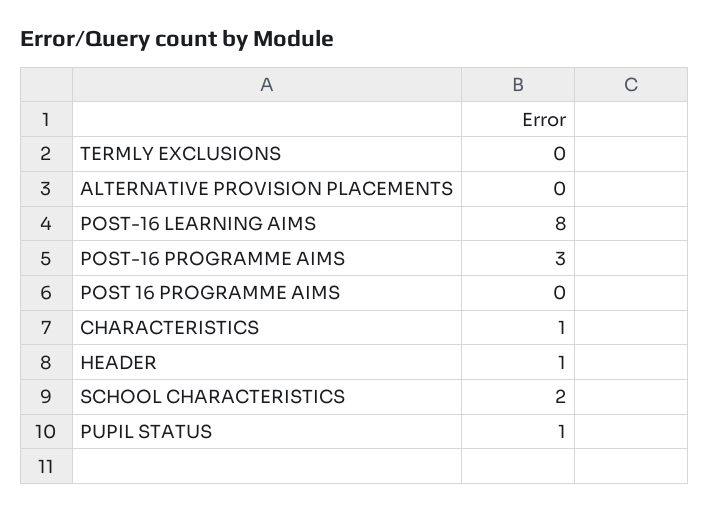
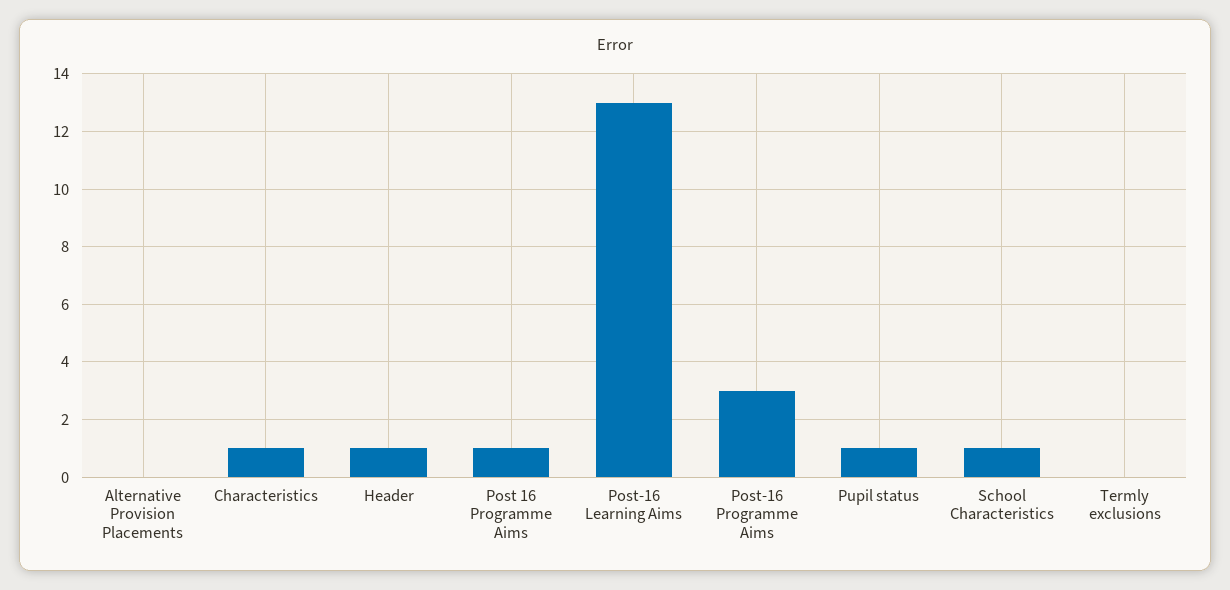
  {
    "TERMLY EXCLUSIONS": 0,
    "ALTERNATIVE PROVISION PLACEMENTS": 0,
-   "POST-16 LEARNING AIMS": 8,
+   "POST-16 LEARNING AIMS": 13,
    "POST-16 PROGRAMME AIMS": 3,
-   "POST 16 PROGRAMME AIMS": 0,
+   "POST 16 PROGRAMME AIMS": 1,
    "CHARACTERISTICS": 1,
    "HEADER": 1,
-   "SCHOOL CHARACTERISTICS": 2,
+   "SCHOOL CHARACTERISTICS": 1,
    "PUPIL STATUS": 1
  }

